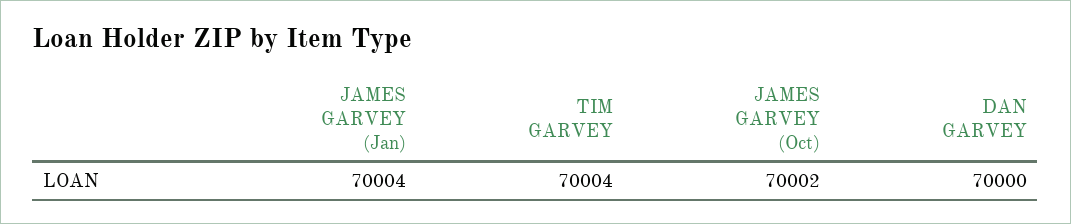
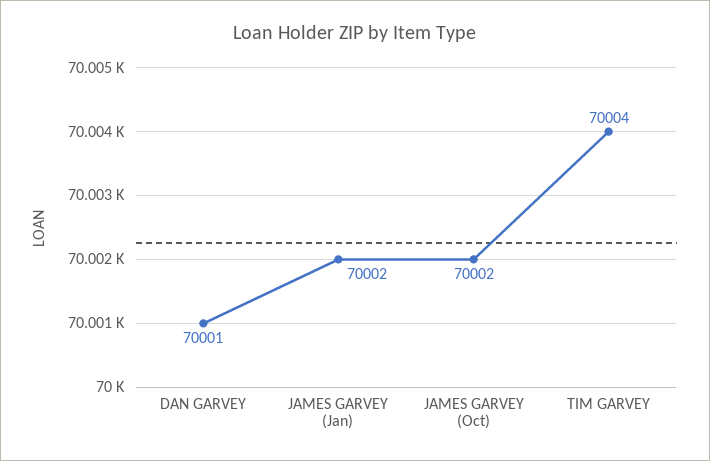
  {
-   "JAMES GARVEY (Jan)": 70004,
+   "JAMES GARVEY (Jan)": 70002,
    "TIM GARVEY": 70004,
    "JAMES GARVEY (Oct)": 70002,
-   "DAN GARVEY": 70000
+   "DAN GARVEY": 70001
  }

